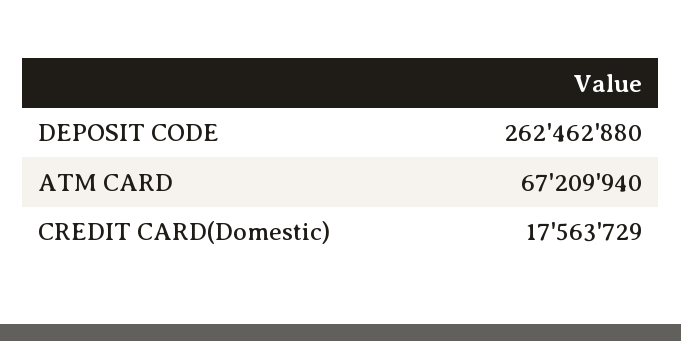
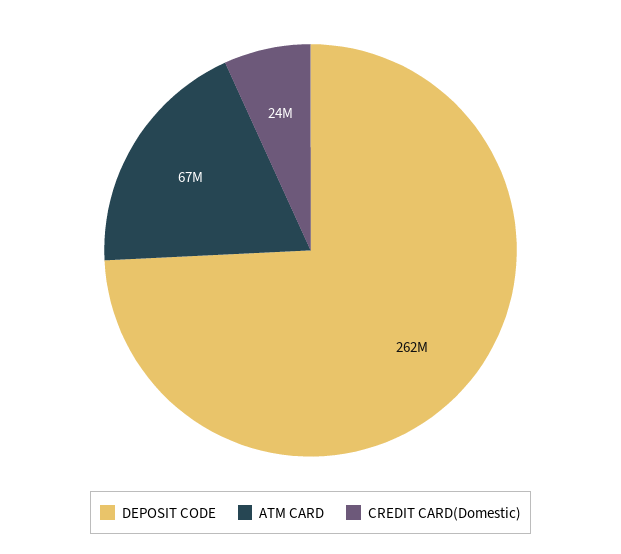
  {
    "DEPOSIT CODE": 262462880,
    "ATM CARD": 67209940,
-   "CREDIT CARD(Domestic)": 17563729
+   "CREDIT CARD(Domestic)": 24000000
  }

